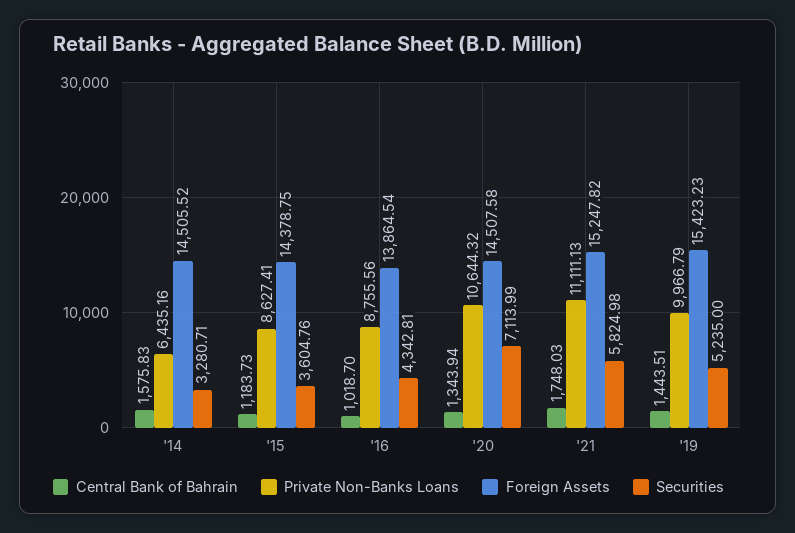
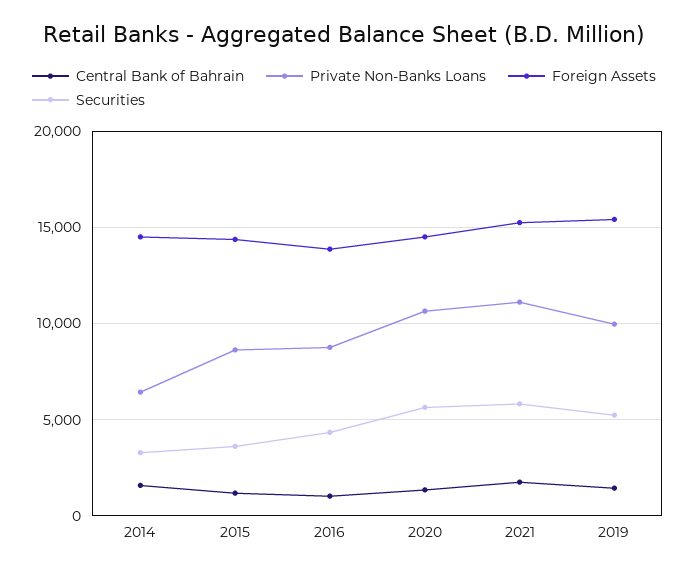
  {
    "Central Bank of Bahrain": {
      "'14": 1575.83,
      "'15": 1183.73,
      "'16": 1018.7,
      "'20": 1343.94,
      "'21": 1748.03,
      "'19": 1443.51
    },
    "Private Non-Banks Loans": {
      "'14": 6435.16,
      "'15": 8627.41,
      "'16": 8755.56,
      "'20": 10644.32,
      "'21": 11111.13,
      "'19": 9966.79
    },
    "Foreign Assets": {
      "'14": 14505.52,
      "'15": 14378.75,
      "'16": 13864.54,
      "'20": 14507.58,
      "'21": 15247.82,
      "'19": 15423.23
    },
    "Securities": {
      "'14": 3280.71,
      "'15": 3604.76,
      "'16": 4342.81,
-     "'20": 7113.99,
+     "'20": 5500,
      "'21": 5824.98,
      "'19": 5235
    }
  }

